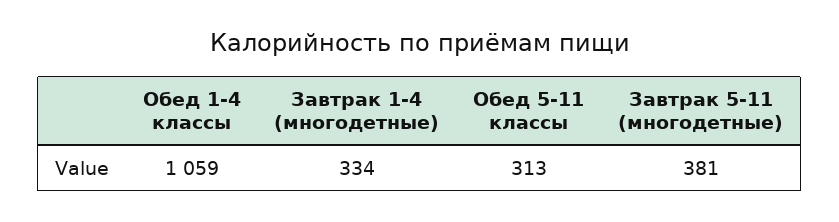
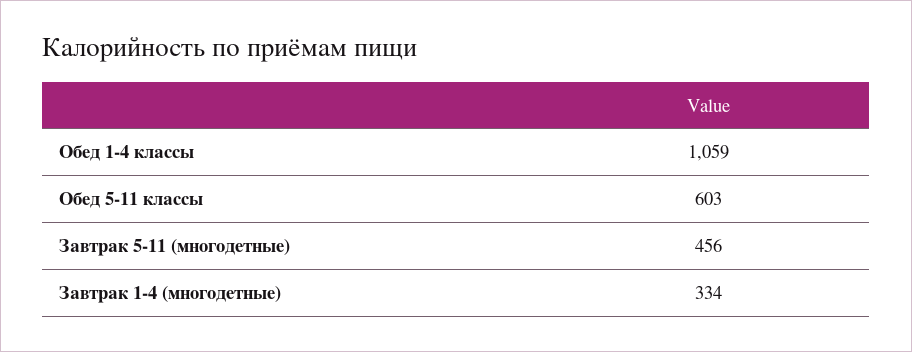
  {
    "Обед 1-4 классы": 1059,
    "Завтрак 1-4 (многодетные)": 334,
-   "Обед 5-11 классы": 313,
+   "Обед 5-11 классы": 603,
-   "Завтрак 5-11 (многодетные)": 381
+   "Завтрак 5-11 (многодетные)": 456
  }

